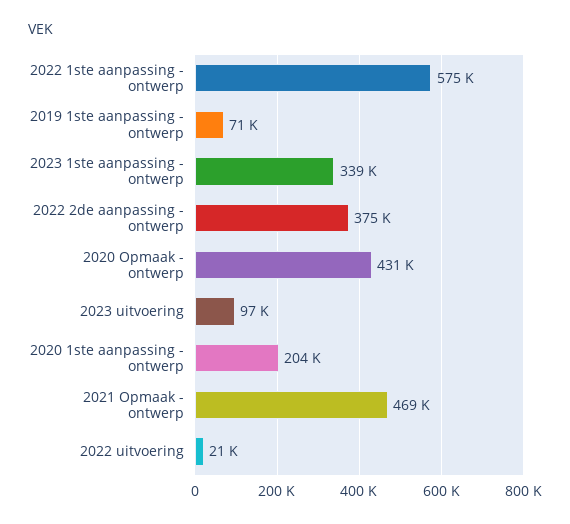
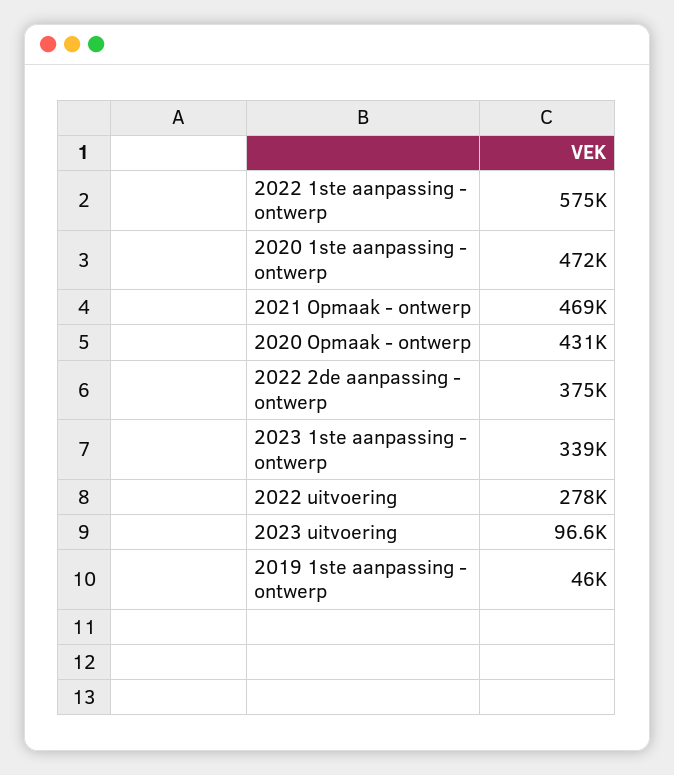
  {
    "2022 1ste aanpassing - ontwerp": 575000,
-   "2019 1ste aanpassing - ontwerp": 71000,
+   "2019 1ste aanpassing - ontwerp": 46000,
    "2023 1ste aanpassing - ontwerp": 339000,
    "2022 2de aanpassing - ontwerp": 375000,
    "2020 Opmaak - ontwerp": 431000,
    "2023 uitvoering": 96600,
-   "2020 1ste aanpassing - ontwerp": 204000,
+   "2020 1ste aanpassing - ontwerp": 472000,
    "2021 Opmaak - ontwerp": 469000,
-   "2022 uitvoering": 21000
+   "2022 uitvoering": 278000
  }

